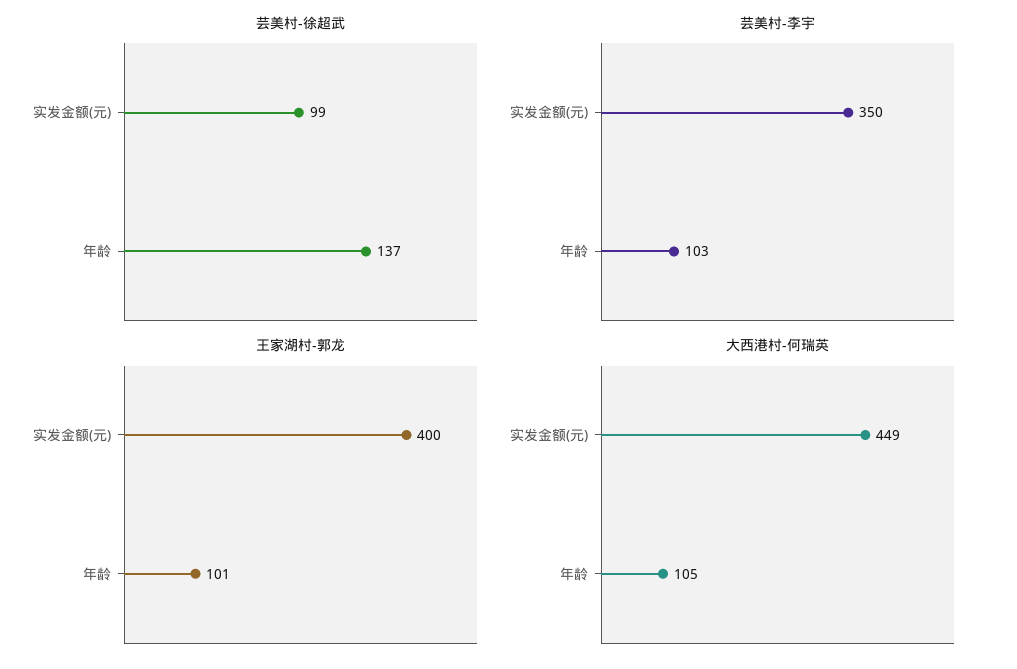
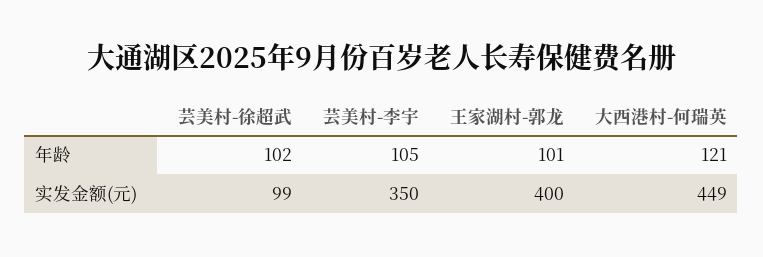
  {
    "芸美村-徐超武": {
      "实发金额(元)": 99,
-     "年龄": 137
+     "年龄": 102
    },
    "芸美村-李宇": {
      "实发金额(元)": 350,
-     "年龄": 103
+     "年龄": 105
    },
    "王家湖村-郭龙": {
      "实发金额(元)": 400,
      "年龄": 101
    },
    "大西港村-何瑞英": {
      "实发金额(元)": 449,
-     "年龄": 105
+     "年龄": 121
    }
  }

